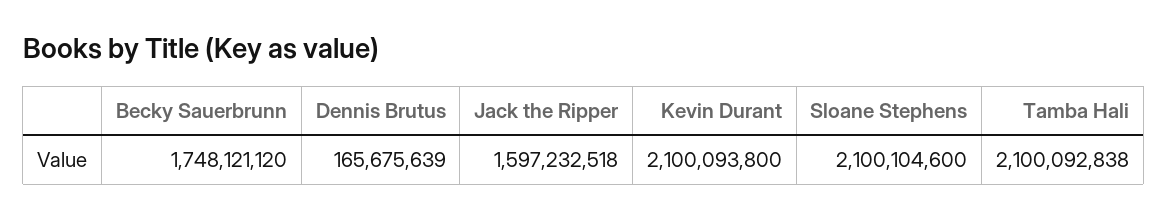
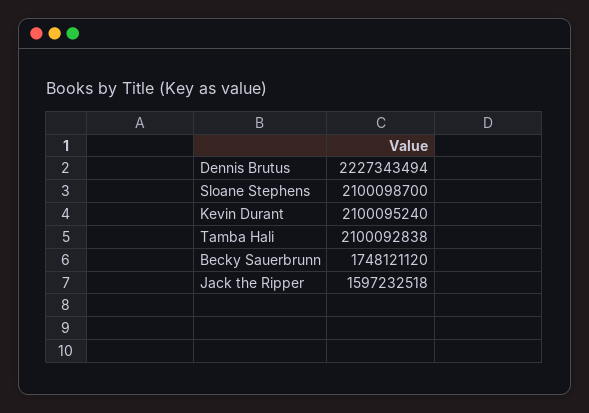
  {
    "Becky Sauerbrunn": 1748121120,
-   "Dennis Brutus": 165675639,
+   "Dennis Brutus": 2227343494,
    "Jack the Ripper": 1597232518,
-   "Kevin Durant": 2100093800,
+   "Kevin Durant": 2100095240,
-   "Sloane Stephens": 2100104600,
+   "Sloane Stephens": 2100098700,
    "Tamba Hali": 2100092838
  }

